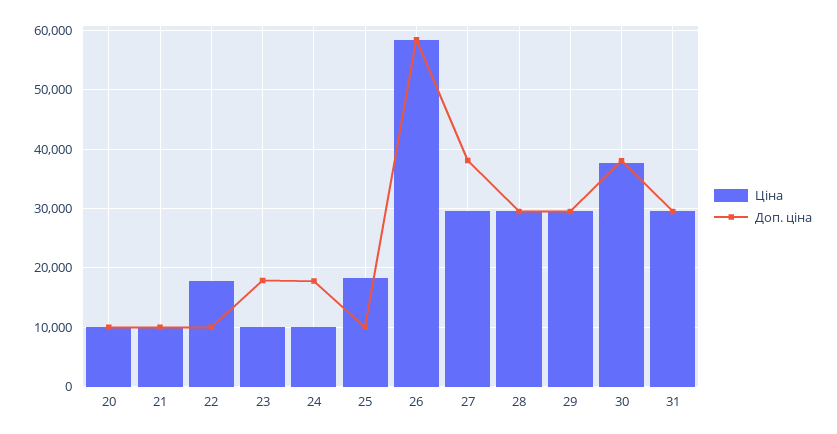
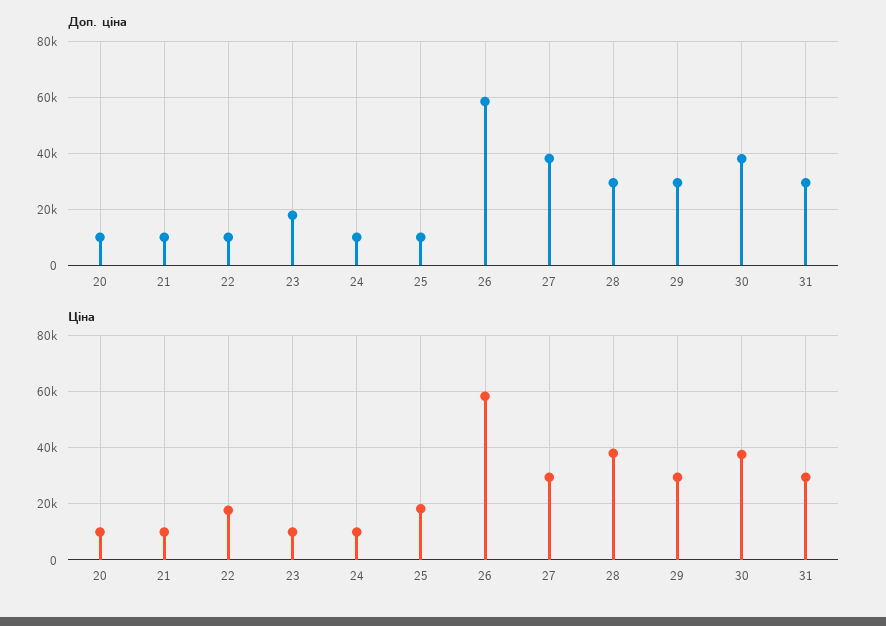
  {
    "Ціна": {
      "20": 10000,
      "21": 10000,
      "22": 18000,
      "23": 10000,
      "24": 10000,
      "25": 18000,
      "26": 58000,
      "27": 30000,
-     "28": 30000,
+     "28": 37500,
      "29": 30000,
      "30": 38000,
      "31": 30000
    },
    "Доп. ціна": {
      "20": 10000,
      "21": 10000,
      "22": 10000,
      "23": 18000,
-     "24": 18000,
+     "24": 10000,
      "25": 10000,
      "26": 58000,
      "27": 38000,
      "28": 30000,
      "29": 30000,
      "30": 38000,
      "31": 30000
    }
  }

